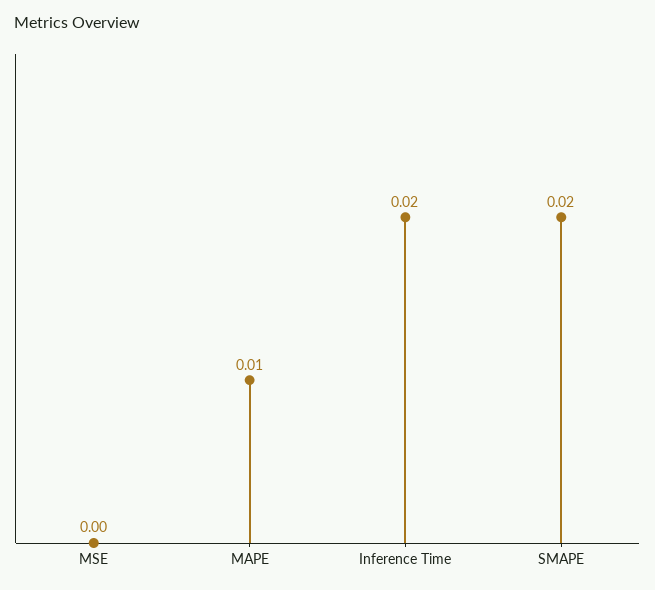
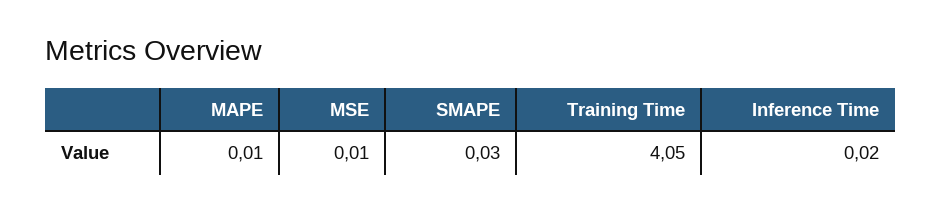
  {
-   "MSE": 0,
+   "MSE": 0.01,
    "MAPE": 0.01,
    "Inference Time": 0.02,
-   "SMAPE": 0.02
+   "SMAPE": 0.03,
+   "Training Time": 4.05
  }

